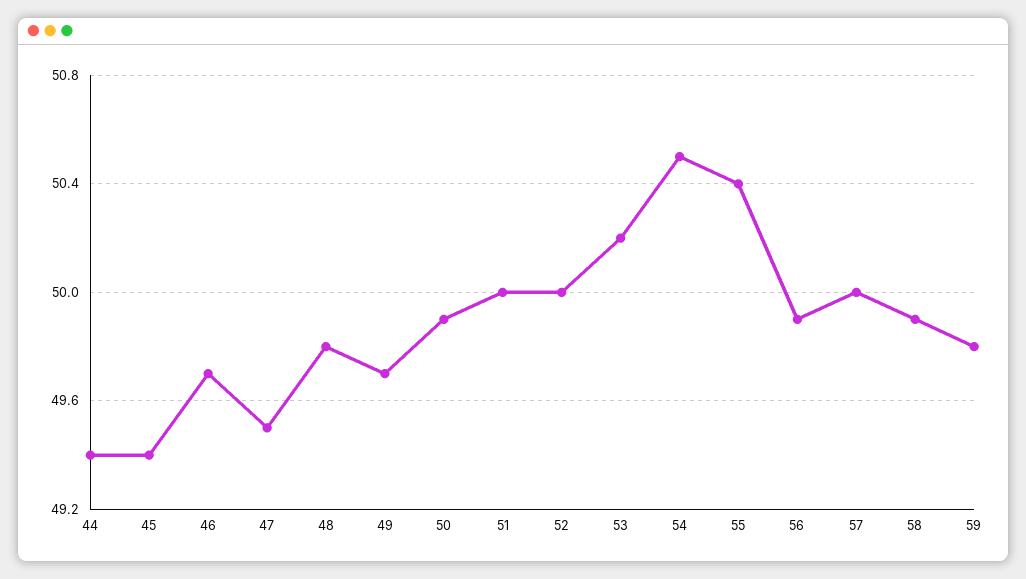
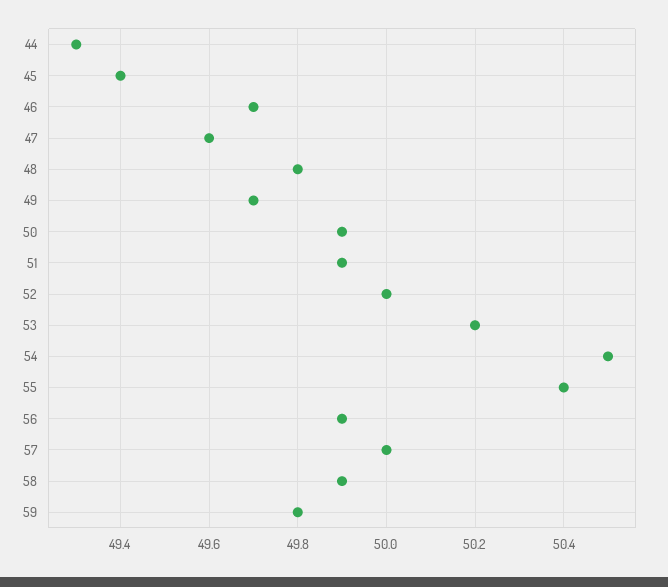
  {
-   "44": 49.4,
+   "44": 49.3,
    "45": 49.4,
    "46": 49.7,
-   "47": 49.5,
+   "47": 49.6,
    "48": 49.8,
    "49": 49.7,
    "50": 49.9,
-   "51": 50,
+   "51": 49.9,
    "52": 50,
    "53": 50.2,
    "54": 50.5,
    "55": 50.4,
    "56": 49.9,
    "57": 50,
    "58": 49.9,
    "59": 49.8
  }

